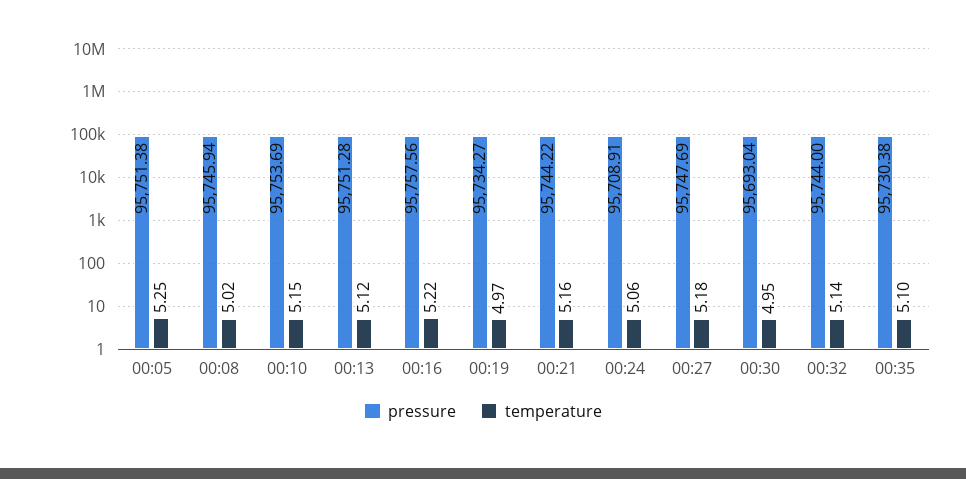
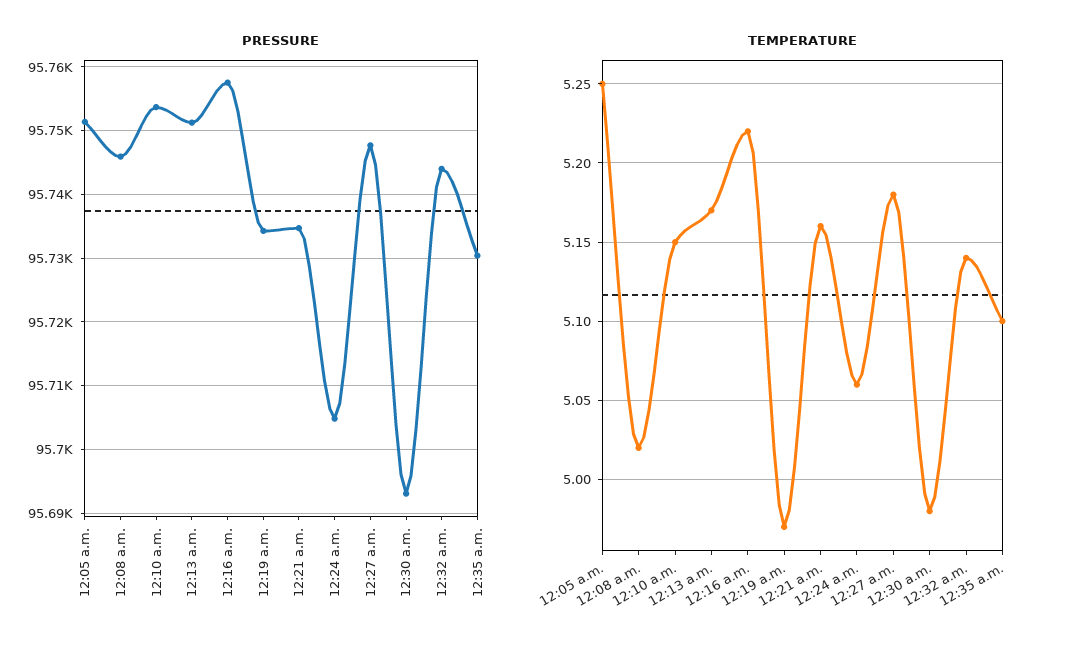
  {
    "pressure": {
      "00:05": 95751.38,
      "00:08": 95745.94,
      "00:10": 95753.69,
      "00:13": 95751.28,
      "00:16": 95757.56,
      "00:19": 95734.27,
-     "00:21": 95744.22,
+     "00:21": 95735,
-     "00:24": 95708.91,
+     "00:24": 95705,
      "00:27": 95747.69,
      "00:30": 95693.04,
      "00:32": 95744,
      "00:35": 95730.38
    },
    "temperature": {
      "00:05": 5.25,
      "00:08": 5.02,
      "00:10": 5.15,
-     "00:13": 5.12,
+     "00:13": 5.17,
      "00:16": 5.22,
      "00:19": 4.97,
      "00:21": 5.16,
      "00:24": 5.06,
      "00:27": 5.18,
-     "00:30": 4.95,
+     "00:30": 4.98,
      "00:32": 5.14,
      "00:35": 5.1
    }
  }

